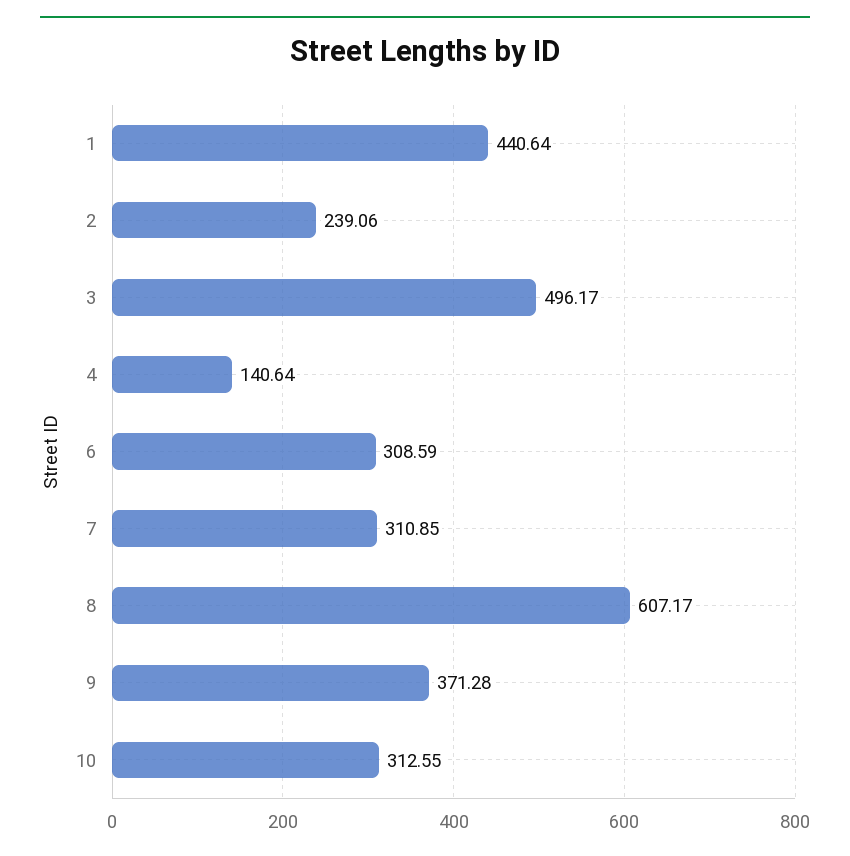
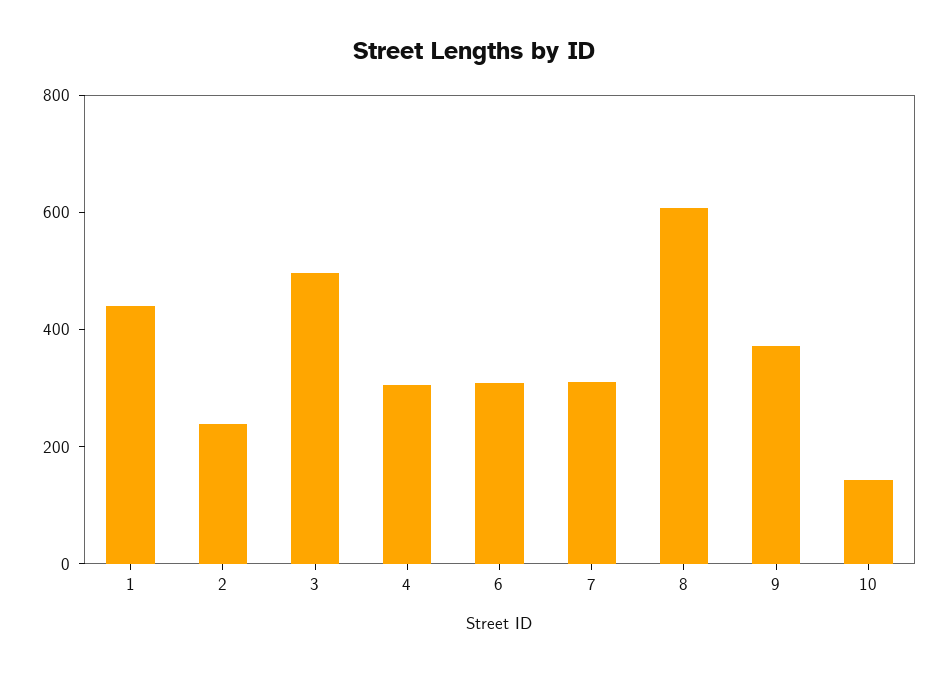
  {
    "1": 440.64,
    "2": 239.06,
    "3": 496.17,
-   "4": 140.64,
+   "4": 300,
    "6": 308.59,
    "7": 310.85,
    "8": 607.17,
    "9": 371.28,
-   "10": 312.55
+   "10": 150
  }

